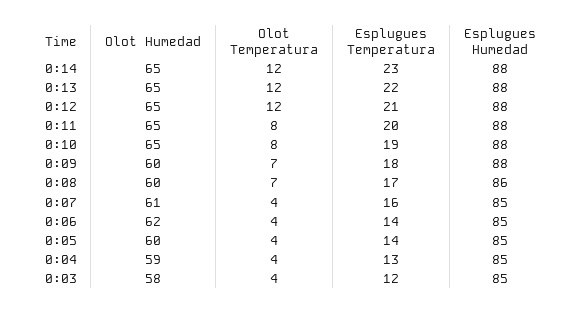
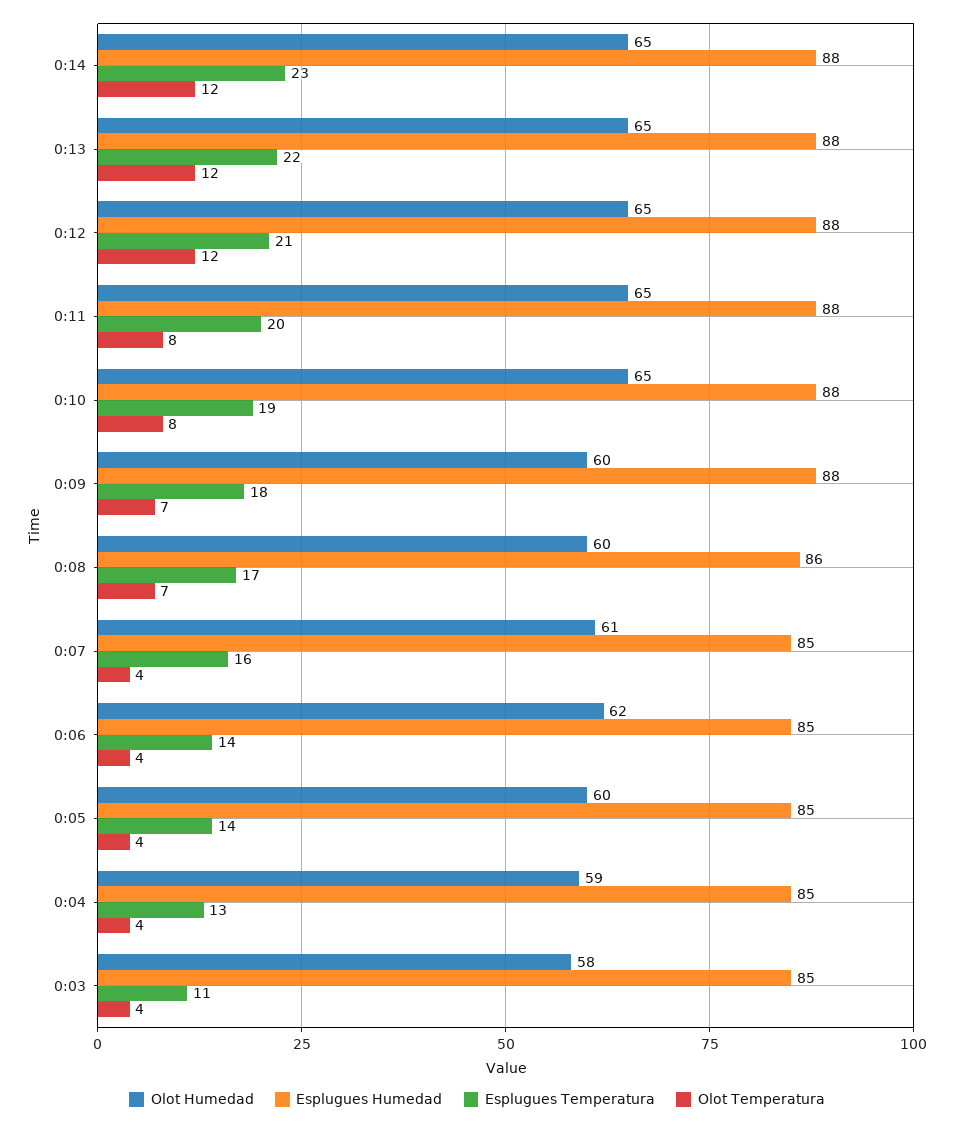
  {
    "Olot Humedad": {
      "0:14": 65,
      "0:13": 65,
      "0:12": 65,
      "0:11": 65,
      "0:10": 65,
      "0:09": 60,
      "0:08": 60,
      "0:07": 61,
      "0:06": 62,
      "0:05": 60,
      "0:04": 59,
      "0:03": 58
    },
    "Olot Temperatura": {
      "0:14": 12,
      "0:13": 12,
      "0:12": 12,
      "0:11": 8,
      "0:10": 8,
      "0:09": 7,
      "0:08": 7,
      "0:07": 4,
      "0:06": 4,
      "0:05": 4,
      "0:04": 4,
      "0:03": 4
    },
    "Esplugues Temperatura": {
      "0:14": 23,
      "0:13": 22,
      "0:12": 21,
      "0:11": 20,
      "0:10": 19,
      "0:09": 18,
      "0:08": 17,
      "0:07": 16,
      "0:06": 14,
      "0:05": 14,
      "0:04": 13,
-     "0:03": 12
+     "0:03": 11
    },
    "Esplugues Humedad": {
      "0:14": 88,
      "0:13": 88,
      "0:12": 88,
      "0:11": 88,
      "0:10": 88,
      "0:09": 88,
      "0:08": 86,
      "0:07": 85,
      "0:06": 85,
      "0:05": 85,
      "0:04": 85,
      "0:03": 85
    }
  }

